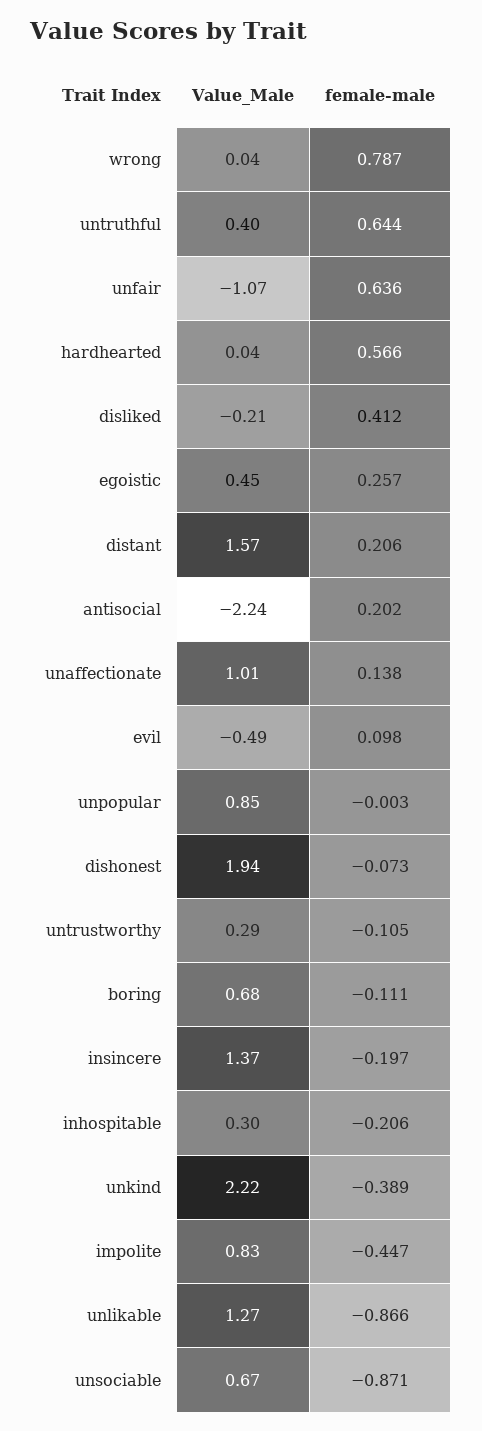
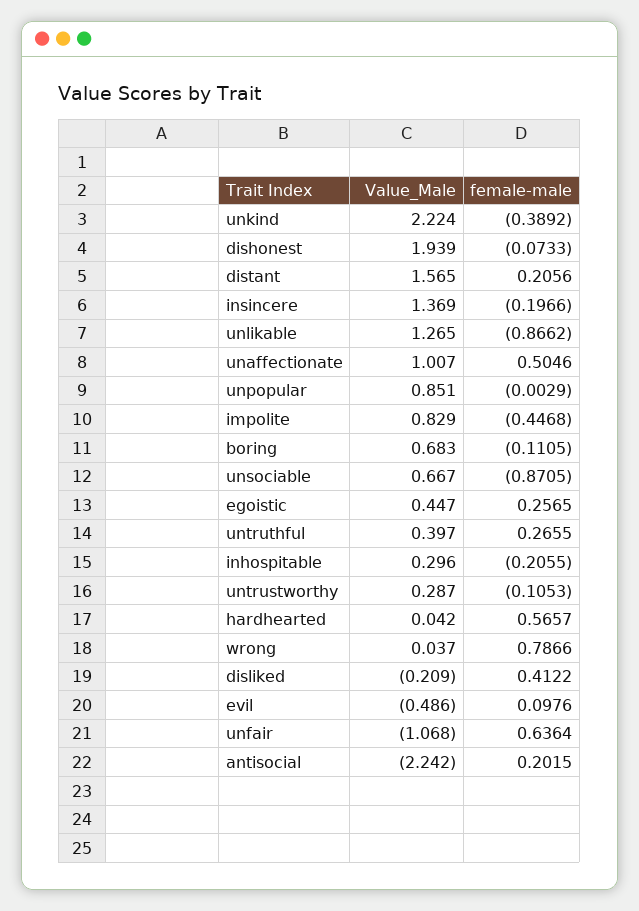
  {
    "Value_Male": {
      "wrong": 0.037,
      "untruthful": 0.397,
      "unfair": -1.068,
      "hardhearted": 0.042,
      "disliked": -0.209,
      "egoistic": 0.447,
      "distant": 1.565,
      "antisocial": -2.242,
      "unaffectionate": 1.007,
      "evil": -0.486,
      "unpopular": 0.851,
      "dishonest": 1.939,
      "untrustworthy": 0.287,
      "boring": 0.683,
      "insincere": 1.369,
      "inhospitable": 0.296,
      "unkind": 2.224,
      "impolite": 0.829,
      "unlikable": 1.265,
      "unsociable": 0.667
    },
    "female-male": {
      "wrong": 0.7866,
-     "untruthful": 0.644,
+     "untruthful": 0.2655,
      "unfair": 0.6364,
      "hardhearted": 0.5657,
      "disliked": 0.4122,
      "egoistic": 0.2565,
      "distant": 0.2056,
      "antisocial": 0.2015,
-     "unaffectionate": 0.138,
+     "unaffectionate": 0.5046,
      "evil": 0.0976,
      "unpopular": -0.0029,
      "dishonest": -0.0733,
      "untrustworthy": -0.1053,
      "boring": -0.1105,
      "insincere": -0.1966,
      "inhospitable": -0.2055,
      "unkind": -0.3892,
      "impolite": -0.4468,
      "unlikable": -0.8662,
      "unsociable": -0.8705
    }
  }

